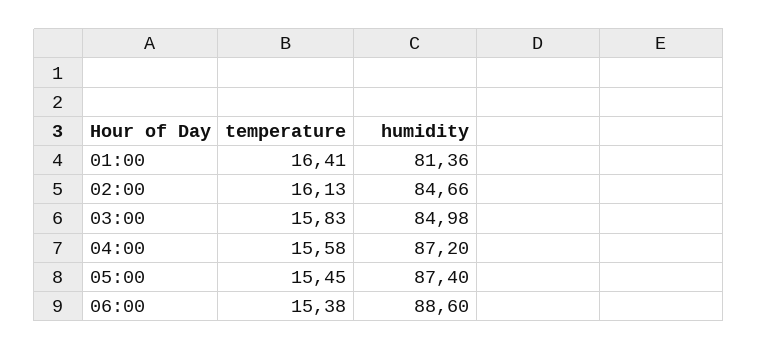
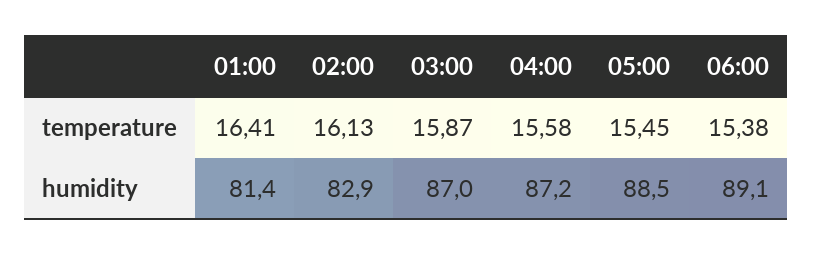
  {
    "temperature": {
      "01:00": 16.41,
      "02:00": 16.13,
-     "03:00": 15.83,
+     "03:00": 15.87,
      "04:00": 15.58,
      "05:00": 15.45,
      "06:00": 15.38
    },
    "humidity": {
      "01:00": 81.36,
-     "02:00": 84.66,
+     "02:00": 82.9,
-     "03:00": 84.98,
+     "03:00": 87,
      "04:00": 87.2,
-     "05:00": 87.4,
+     "05:00": 88.5,
-     "06:00": 88.6
+     "06:00": 89.1
    }
  }

